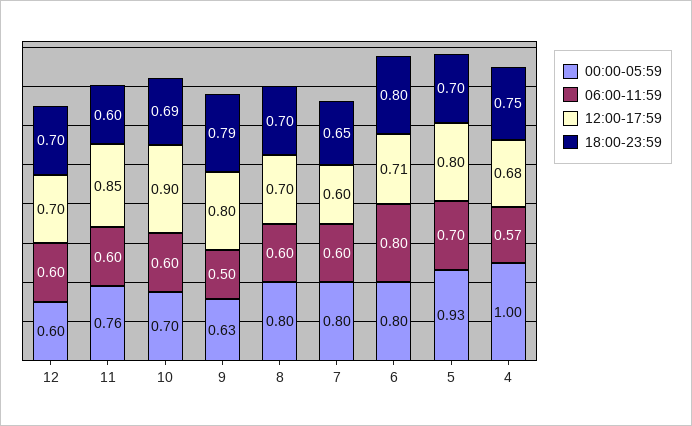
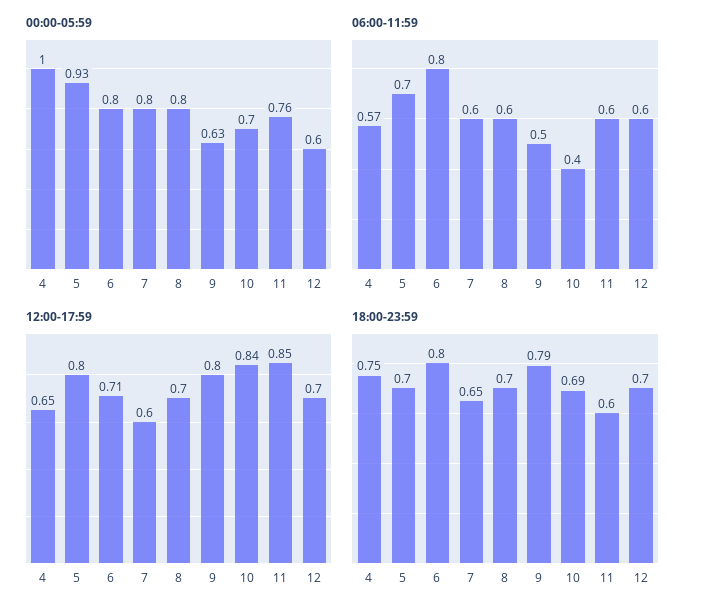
  {
    "00:00-05:59": {
      "12": 0.6,
      "11": 0.76,
      "10": 0.7,
      "9": 0.63,
      "8": 0.8,
      "7": 0.8,
      "6": 0.8,
      "5": 0.93,
      "4": 1
    },
    "06:00-11:59": {
      "12": 0.6,
      "11": 0.6,
-     "10": 0.6,
+     "10": 0.4,
      "9": 0.5,
      "8": 0.6,
      "7": 0.6,
      "6": 0.8,
      "5": 0.7,
      "4": 0.57
    },
    "12:00-17:59": {
      "12": 0.7,
      "11": 0.85,
-     "10": 0.9,
+     "10": 0.84,
      "9": 0.8,
      "8": 0.7,
      "7": 0.6,
      "6": 0.71,
      "5": 0.8,
-     "4": 0.68
+     "4": 0.65
    },
    "18:00-23:59": {
      "12": 0.7,
      "11": 0.6,
      "10": 0.69,
      "9": 0.79,
      "8": 0.7,
      "7": 0.65,
      "6": 0.8,
      "5": 0.7,
      "4": 0.75
    }
  }

